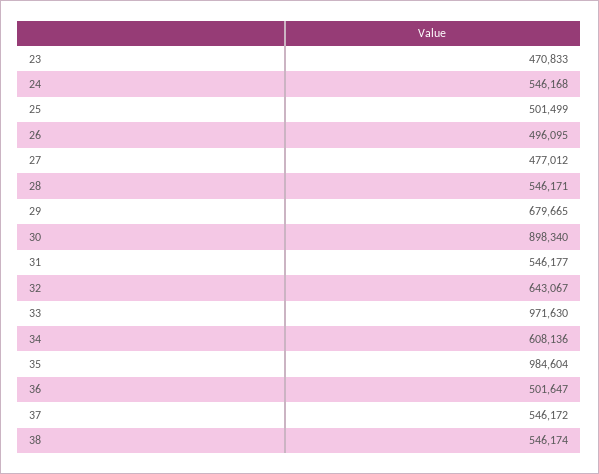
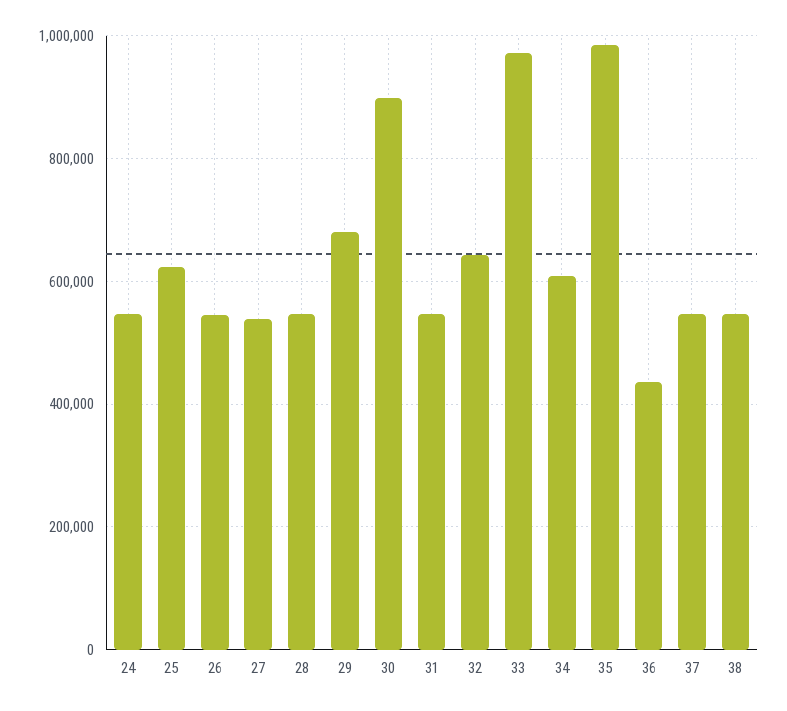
  {
-   "23": 470833,
    "24": 546168,
-   "25": 501499,
+   "25": 620000,
-   "26": 496095,
+   "26": 540000,
-   "27": 477012,
+   "27": 540000,
    "28": 546171,
    "29": 679665,
    "30": 898340,
    "31": 546177,
    "32": 643067,
    "33": 971630,
    "34": 608136,
    "35": 984604,
-   "36": 501647,
+   "36": 440000,
    "37": 546172,
    "38": 546174
  }

